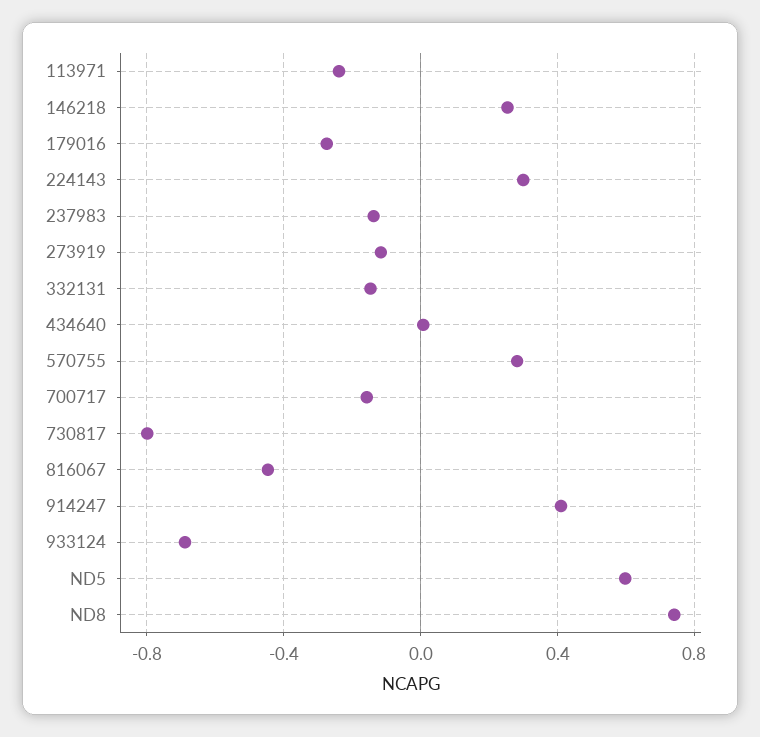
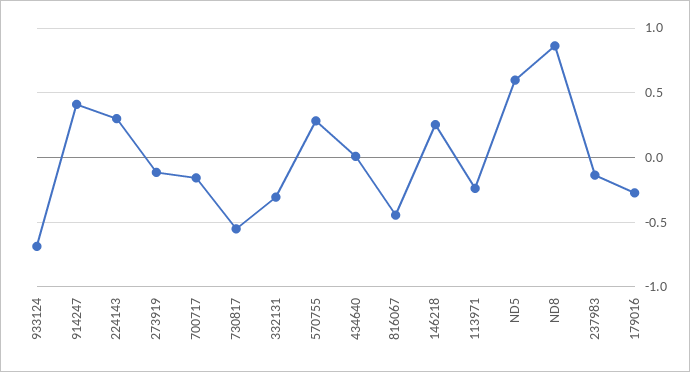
  {
    "113971": -0.25,
    "146218": 0.25,
    "179016": -0.25,
    "224143": 0.3,
    "237983": -0.15,
    "273919": -0.1,
-   "332131": -0.15,
+   "332131": -0.3,
    "434640": 0,
    "570755": 0.3,
    "700717": -0.15,
-   "730817": -0.8,
+   "730817": -0.55,
    "816067": -0.45,
    "914247": 0.4,
    "933124": -0.7,
    "ND5": 0.6,
-   "ND8": 0.75
+   "ND8": 0.85
  }

